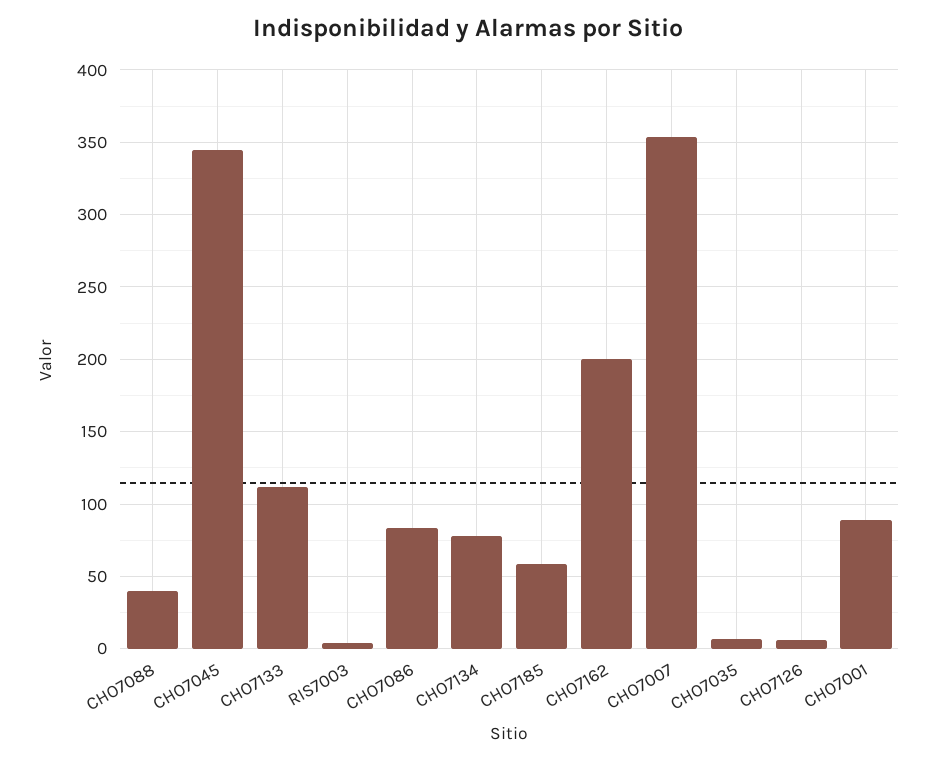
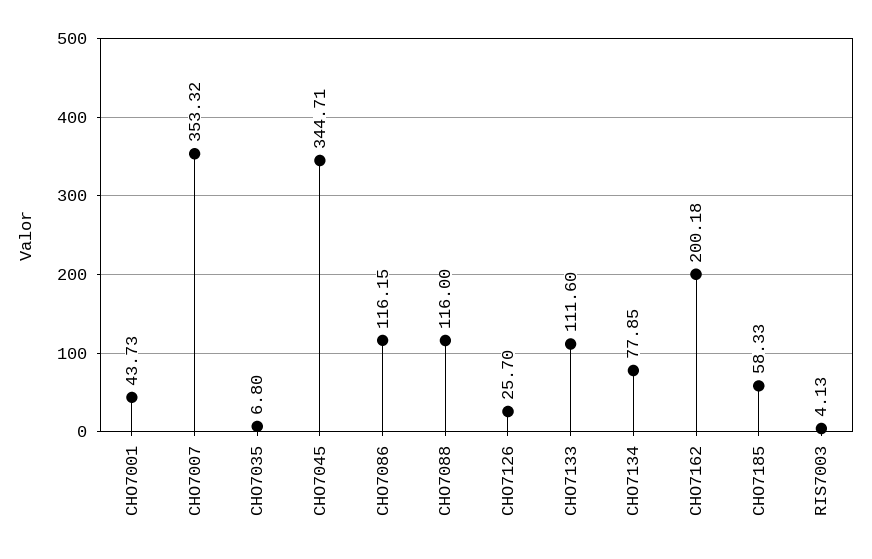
  {
-   "CHO7088": 40,
+   "CHO7088": 116,
    "CHO7045": 344.71,
    "CHO7133": 111.6,
    "RIS7003": 4.13,
-   "CHO7086": 85,
+   "CHO7086": 116.15,
    "CHO7134": 77.85,
    "CHO7185": 58.33,
    "CHO7162": 200.18,
    "CHO7007": 353.32,
    "CHO7035": 6.8,
-   "CHO7126": 5,
+   "CHO7126": 25.7,
-   "CHO7001": 90
+   "CHO7001": 43.73
  }

